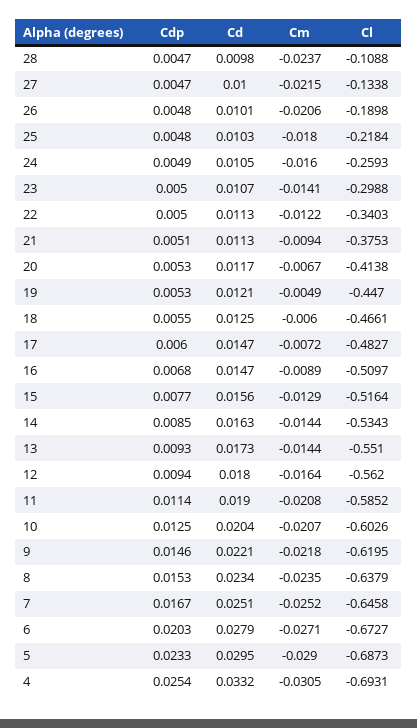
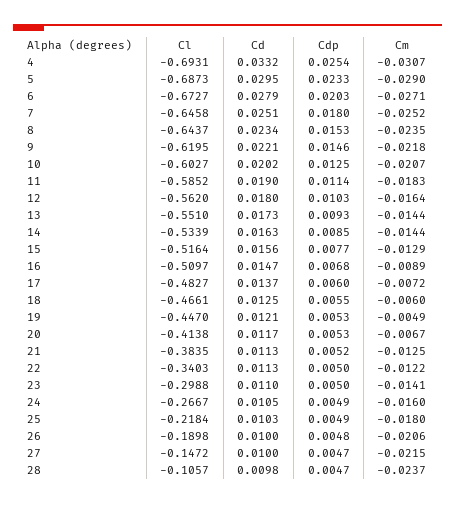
  {
    "Cdp": {
      "28": 0.0047,
      "27": 0.0047,
      "26": 0.0048,
-     "25": 0.0048,
+     "25": 0.0049,
      "24": 0.0049,
      "23": 0.005,
      "22": 0.005,
-     "21": 0.0051,
+     "21": 0.0052,
      "20": 0.0053,
      "19": 0.0053,
      "18": 0.0055,
      "17": 0.006,
      "16": 0.0068,
      "15": 0.0077,
      "14": 0.0085,
      "13": 0.0093,
-     "12": 0.0094,
+     "12": 0.0103,
      "11": 0.0114,
      "10": 0.0125,
      "9": 0.0146,
      "8": 0.0153,
-     "7": 0.0167,
+     "7": 0.018,
      "6": 0.0203,
      "5": 0.0233,
      "4": 0.0254
    },
    "Cd": {
      "28": 0.0098,
      "27": 0.01,
-     "26": 0.0101,
+     "26": 0.01,
      "25": 0.0103,
      "24": 0.0105,
-     "23": 0.0107,
+     "23": 0.011,
      "22": 0.0113,
      "21": 0.0113,
      "20": 0.0117,
      "19": 0.0121,
      "18": 0.0125,
-     "17": 0.0147,
+     "17": 0.0137,
      "16": 0.0147,
      "15": 0.0156,
      "14": 0.0163,
      "13": 0.0173,
      "12": 0.018,
      "11": 0.019,
-     "10": 0.0204,
+     "10": 0.0202,
      "9": 0.0221,
      "8": 0.0234,
      "7": 0.0251,
      "6": 0.0279,
      "5": 0.0295,
      "4": 0.0332
    },
    "Cm": {
      "28": -0.0237,
      "27": -0.0215,
      "26": -0.0206,
      "25": -0.018,
      "24": -0.016,
      "23": -0.0141,
      "22": -0.0122,
-     "21": -0.0094,
+     "21": -0.0125,
      "20": -0.0067,
      "19": -0.0049,
      "18": -0.006,
      "17": -0.0072,
      "16": -0.0089,
      "15": -0.0129,
      "14": -0.0144,
      "13": -0.0144,
      "12": -0.0164,
-     "11": -0.0208,
+     "11": -0.0183,
      "10": -0.0207,
      "9": -0.0218,
      "8": -0.0235,
      "7": -0.0252,
      "6": -0.0271,
      "5": -0.029,
-     "4": -0.0305
+     "4": -0.0307
    },
    "Cl": {
-     "28": -0.1088,
+     "28": -0.1057,
-     "27": -0.1338,
+     "27": -0.1472,
      "26": -0.1898,
      "25": -0.2184,
-     "24": -0.2593,
+     "24": -0.2667,
      "23": -0.2988,
      "22": -0.3403,
-     "21": -0.3753,
+     "21": -0.3835,
      "20": -0.4138,
      "19": -0.447,
      "18": -0.4661,
      "17": -0.4827,
      "16": -0.5097,
      "15": -0.5164,
-     "14": -0.5343,
+     "14": -0.5339,
      "13": -0.551,
      "12": -0.562,
      "11": -0.5852,
-     "10": -0.6026,
+     "10": -0.6027,
      "9": -0.6195,
-     "8": -0.6379,
+     "8": -0.6437,
      "7": -0.6458,
      "6": -0.6727,
      "5": -0.6873,
      "4": -0.6931
    }
  }

